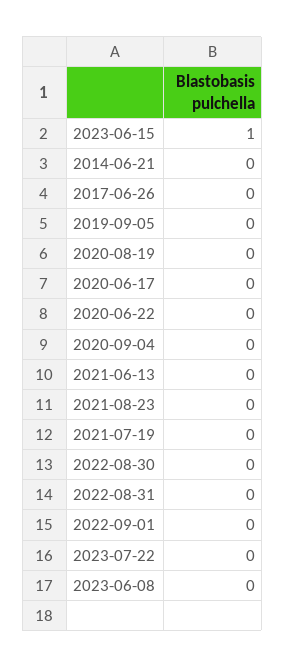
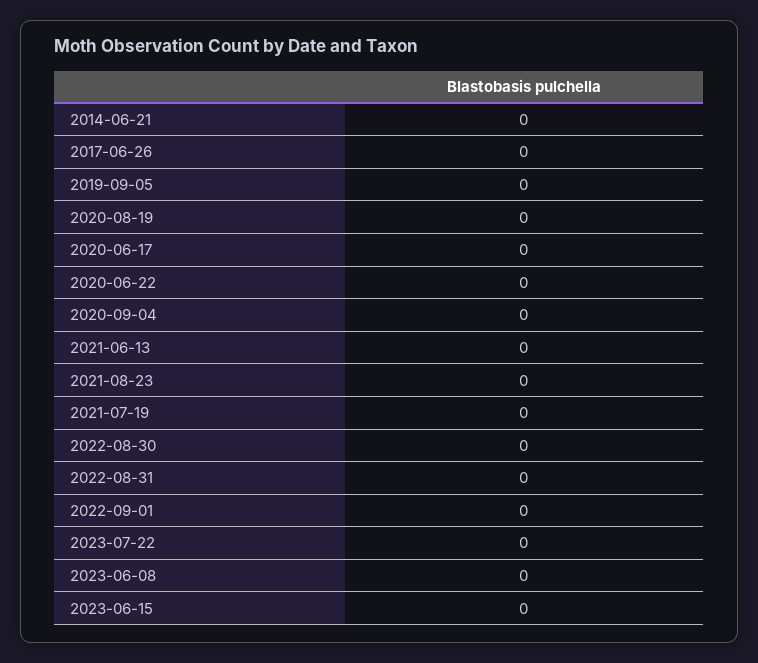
  {
-   "2023-06-15": 1,
+   "2023-06-15": 0,
    "2014-06-21": 0,
    "2017-06-26": 0,
    "2019-09-05": 0,
    "2020-08-19": 0,
    "2020-06-17": 0,
    "2020-06-22": 0,
    "2020-09-04": 0,
    "2021-06-13": 0,
    "2021-08-23": 0,
    "2021-07-19": 0,
    "2022-08-30": 0,
    "2022-08-31": 0,
    "2022-09-01": 0,
    "2023-07-22": 0,
    "2023-06-08": 0
  }

